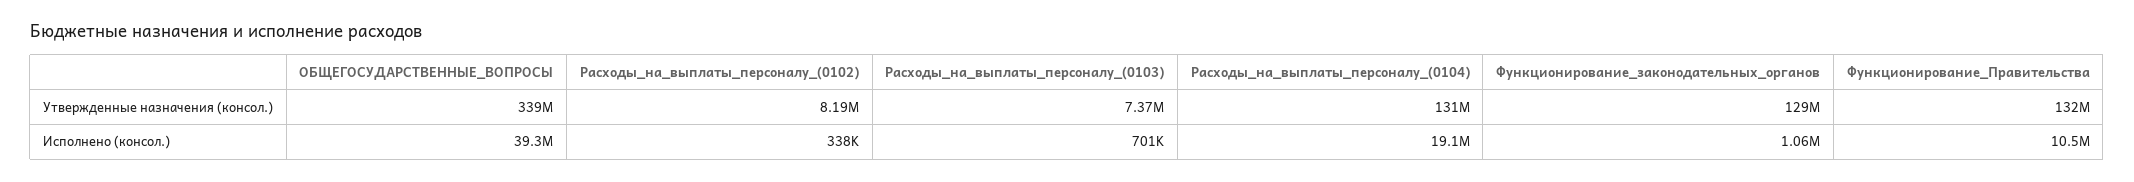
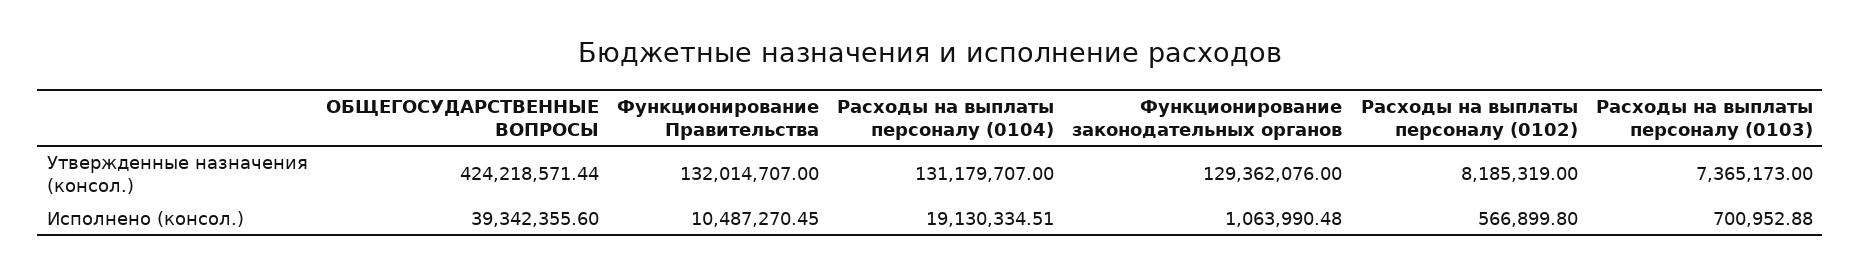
  {
    "ОБЩЕГОСУДАРСТВЕННЫЕ_ВОПРОСЫ": {
-     "Утвержденные назначения (консол.)": 339000000,
+     "Утвержденные назначения (консол.)": 424218571.44,
      "Исполнено (консол.)": 39342355.6
    },
    "Расходы_на_выплаты_персоналу_(0102)": {
      "Утвержденные назначения (консол.)": 8185319,
-     "Исполнено (консол.)": 338000
+     "Исполнено (консол.)": 566899.8
    },
    "Расходы_на_выплаты_персоналу_(0103)": {
      "Утвержденные назначения (консол.)": 7365173,
      "Исполнено (консол.)": 700952.88
    },
    "Расходы_на_выплаты_персоналу_(0104)": {
      "Утвержденные назначения (консол.)": 131179707,
      "Исполнено (консол.)": 19130334.51
    },
    "Функционирование_законодательных_органов": {
      "Утвержденные назначения (консол.)": 129362076,
      "Исполнено (консол.)": 1063990.48
    },
    "Функционирование_Правительства": {
      "Утвержденные назначения (консол.)": 132014707,
      "Исполнено (консол.)": 10487270.45
    }
  }

